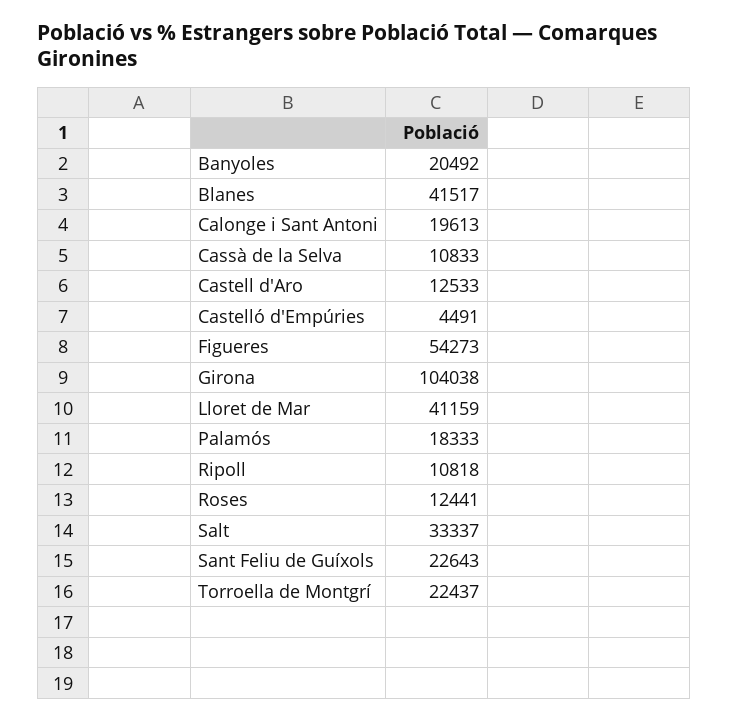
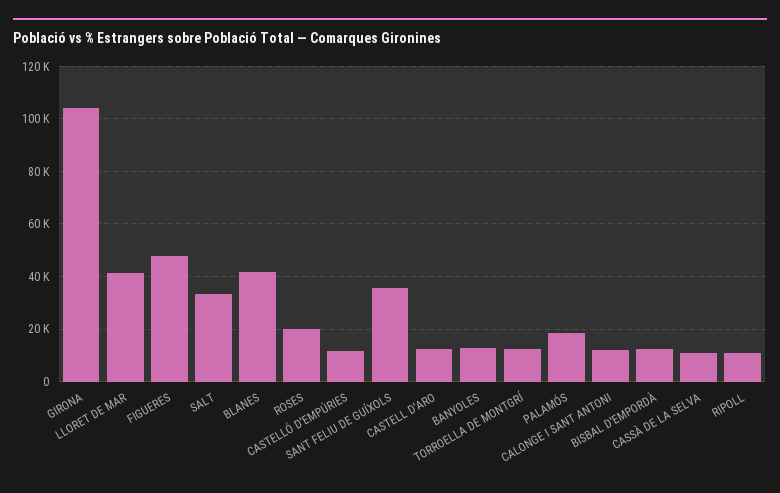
  {
-   "Banyoles": 20492,
+   "Banyoles": 12500,
    "Blanes": 41517,
-   "Calonge i Sant Antoni": 19613,
+   "Calonge i Sant Antoni": 12500,
    "Cassà de la Selva": 10833,
    "Castell d'Aro": 12533,
-   "Castelló d'Empúries": 4491,
+   "Castelló d'Empúries": 12500,
-   "Figueres": 54273,
+   "Figueres": 47500,
    "Girona": 104038,
    "Lloret de Mar": 41159,
    "Palamós": 18333,
    "Ripoll": 10818,
-   "Roses": 12441,
+   "Roses": 20000,
    "Salt": 33337,
-   "Sant Feliu de Guíxols": 22643,
+   "Sant Feliu de Guíxols": 35000,
-   "Torroella de Montgrí": 22437
+   "Torroella de Montgrí": 12500,
+   "BISBAL D'EMPORDÀ": 12500
  }

